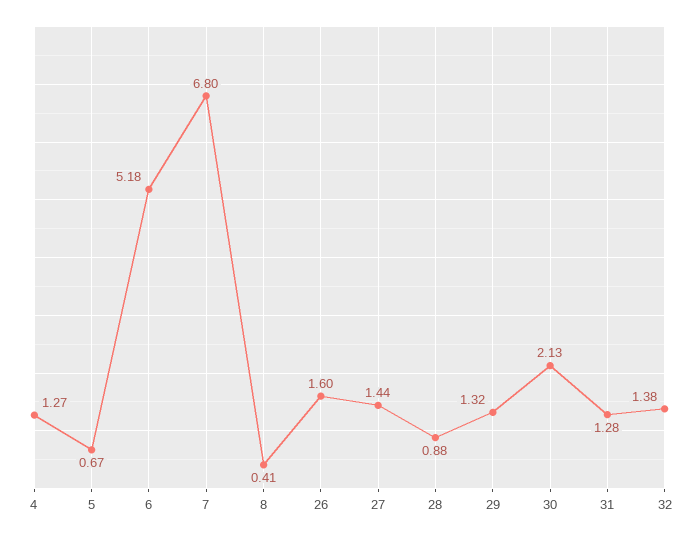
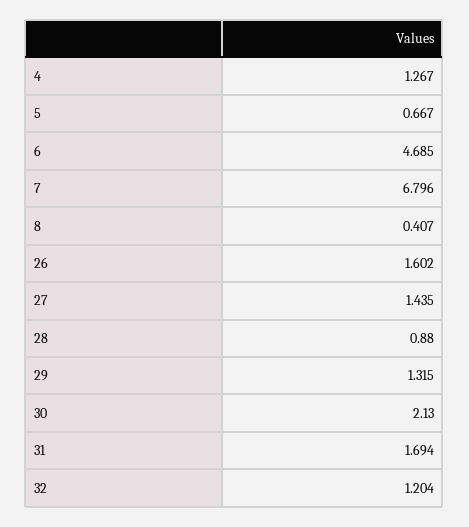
  {
    "4": 1.267,
    "5": 0.667,
-   "6": 5.18,
+   "6": 4.685,
    "7": 6.796,
    "8": 0.407,
    "26": 1.602,
    "27": 1.435,
    "28": 0.88,
    "29": 1.315,
    "30": 2.13,
-   "31": 1.28,
+   "31": 1.694,
-   "32": 1.38
+   "32": 1.204
  }

